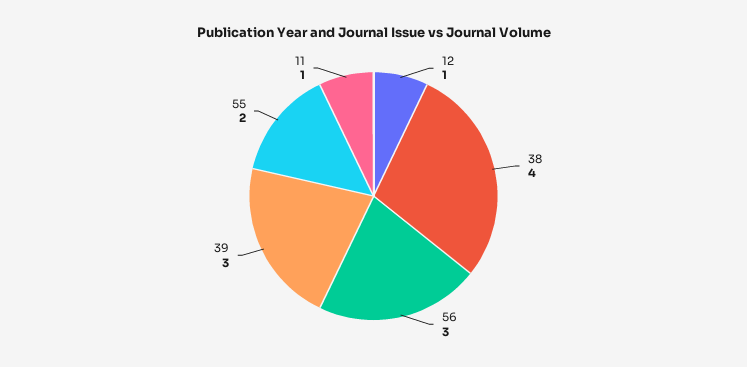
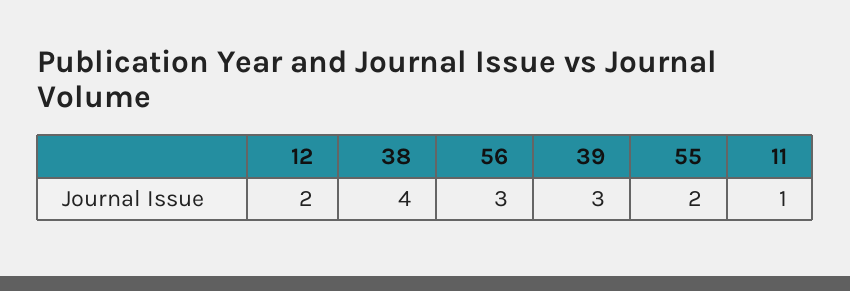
  {
-   "12": 1,
+   "12": 2,
    "38": 4,
    "56": 3,
    "39": 3,
    "55": 2,
    "11": 1
  }

